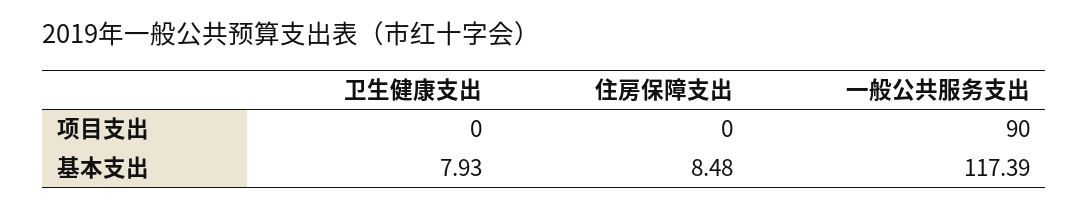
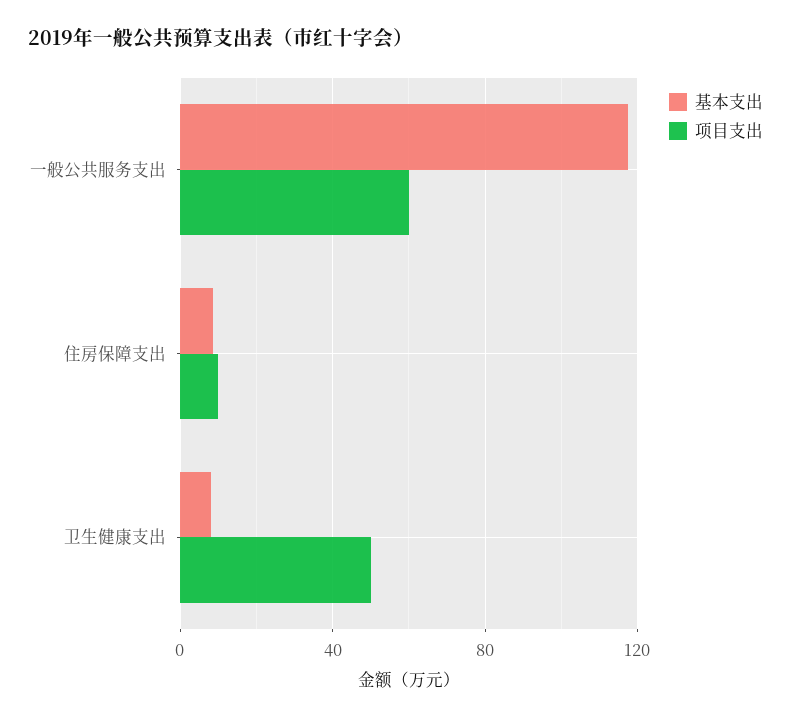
  {
    "项目支出": {
-     "卫生健康支出": 0,
+     "卫生健康支出": 50,
-     "住房保障支出": 0,
+     "住房保障支出": 10,
-     "一般公共服务支出": 90
+     "一般公共服务支出": 60
    },
    "基本支出": {
      "卫生健康支出": 7.93,
      "住房保障支出": 8.48,
      "一般公共服务支出": 117.39
    }
  }

